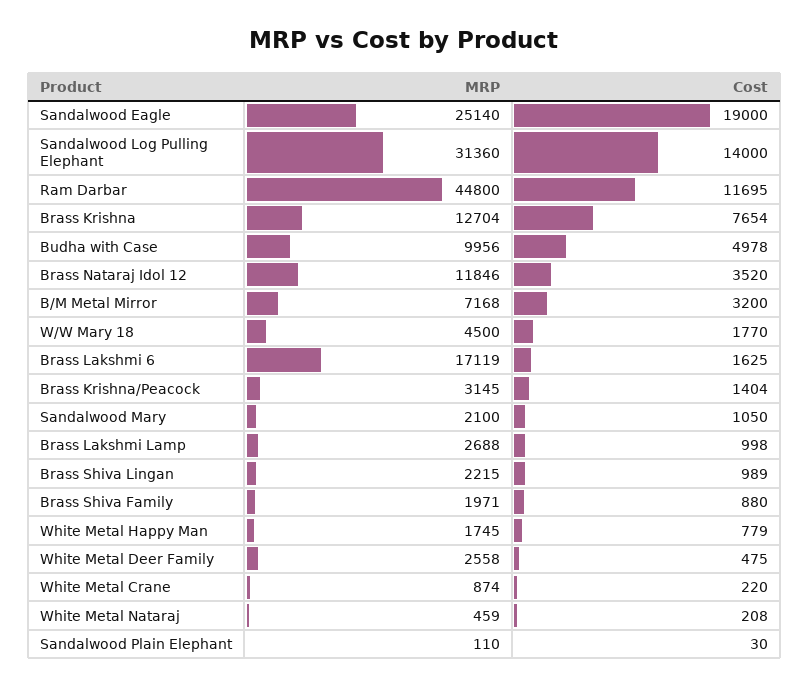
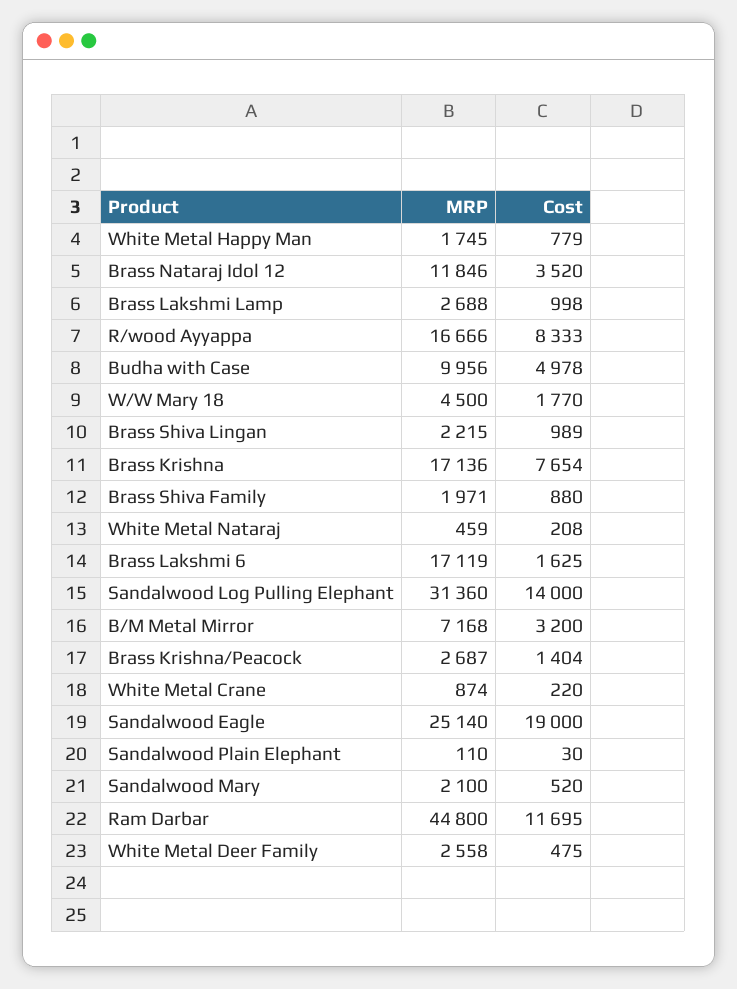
  {
    "MRP": {
      "Sandalwood Eagle": 25140,
      "Sandalwood Log Pulling Elephant": 31360,
      "Ram Darbar": 44800,
-     "Brass Krishna": 12704,
+     "Brass Krishna": 17136,
      "Budha with Case": 9956,
      "Brass Nataraj Idol 12": 11846,
      "B/M Metal Mirror": 7168,
      "W/W Mary 18": 4500,
      "Brass Lakshmi 6": 17119,
-     "Brass Krishna/Peacock": 3145,
+     "Brass Krishna/Peacock": 2687,
      "Sandalwood Mary": 2100,
      "Brass Lakshmi Lamp": 2688,
      "Brass Shiva Lingan": 2215,
      "Brass Shiva Family": 1971,
      "White Metal Happy Man": 1745,
      "White Metal Deer Family": 2558,
      "White Metal Crane": 874,
      "White Metal Nataraj": 459,
-     "Sandalwood Plain Elephant": 110
+     "Sandalwood Plain Elephant": 110,
+     "R/wood Ayyappa": 16666
    },
    "Cost": {
      "Sandalwood Eagle": 19000,
      "Sandalwood Log Pulling Elephant": 14000,
      "Ram Darbar": 11695,
      "Brass Krishna": 7654,
      "Budha with Case": 4978,
      "Brass Nataraj Idol 12": 3520,
      "B/M Metal Mirror": 3200,
      "W/W Mary 18": 1770,
      "Brass Lakshmi 6": 1625,
      "Brass Krishna/Peacock": 1404,
-     "Sandalwood Mary": 1050,
+     "Sandalwood Mary": 520,
      "Brass Lakshmi Lamp": 998,
      "Brass Shiva Lingan": 989,
      "Brass Shiva Family": 880,
      "White Metal Happy Man": 779,
      "White Metal Deer Family": 475,
      "White Metal Crane": 220,
      "White Metal Nataraj": 208,
-     "Sandalwood Plain Elephant": 30
+     "Sandalwood Plain Elephant": 30,
+     "R/wood Ayyappa": 8333
    }
  }

